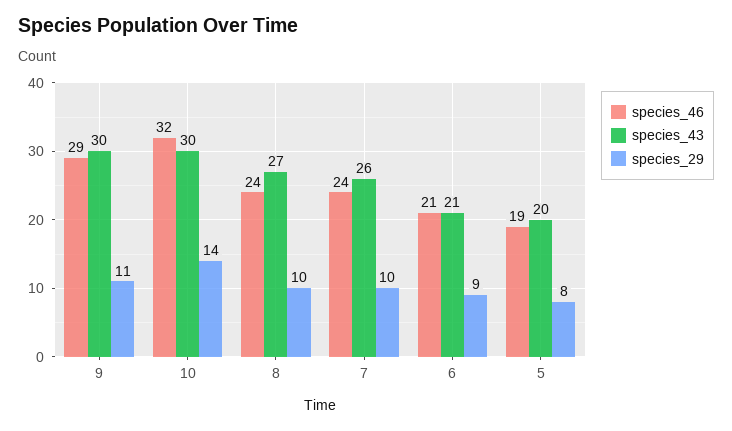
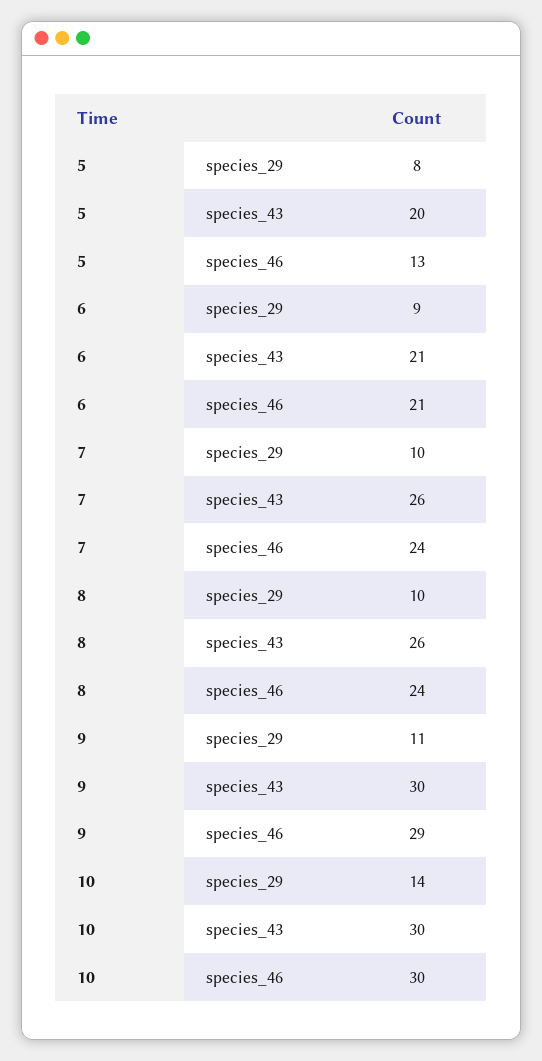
  {
    "species_46": {
      "9": 29,
-     "10": 32,
+     "10": 30,
      "8": 24,
      "7": 24,
      "6": 21,
-     "5": 19
+     "5": 13
    },
    "species_43": {
      "9": 30,
      "10": 30,
-     "8": 27,
+     "8": 26,
      "7": 26,
      "6": 21,
      "5": 20
    },
    "species_29": {
      "9": 11,
      "10": 14,
      "8": 10,
      "7": 10,
      "6": 9,
      "5": 8
    }
  }

